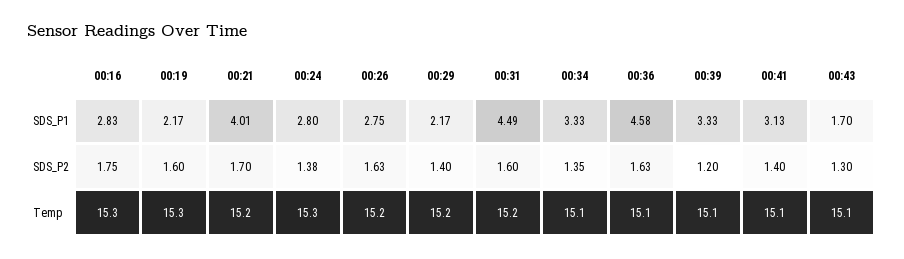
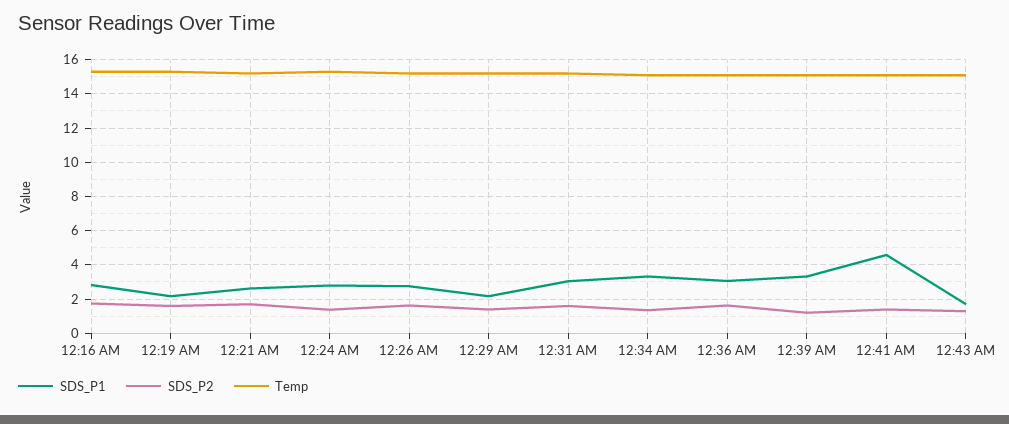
  {
    "SDS_P1": {
      "00:16": 2.83,
      "00:19": 2.17,
-     "00:21": 4.01,
+     "00:21": 2.5,
      "00:24": 2.8,
      "00:26": 2.75,
      "00:29": 2.17,
-     "00:31": 4.49,
+     "00:31": 3,
      "00:34": 3.33,
-     "00:36": 4.58,
+     "00:36": 3,
      "00:39": 3.33,
-     "00:41": 3.13,
+     "00:41": 4.5,
      "00:43": 1.7
    },
    "SDS_P2": {
      "00:16": 1.75,
      "00:19": 1.6,
      "00:21": 1.7,
      "00:24": 1.38,
      "00:26": 1.63,
      "00:29": 1.4,
      "00:31": 1.6,
      "00:34": 1.35,
      "00:36": 1.63,
      "00:39": 1.2,
      "00:41": 1.4,
      "00:43": 1.3
    },
    "Temp": {
      "00:16": 15.3,
      "00:19": 15.3,
      "00:21": 15.2,
      "00:24": 15.3,
      "00:26": 15.2,
      "00:29": 15.2,
      "00:31": 15.2,
      "00:34": 15.1,
      "00:36": 15.1,
      "00:39": 15.1,
      "00:41": 15.1,
      "00:43": 15.1
    }
  }

